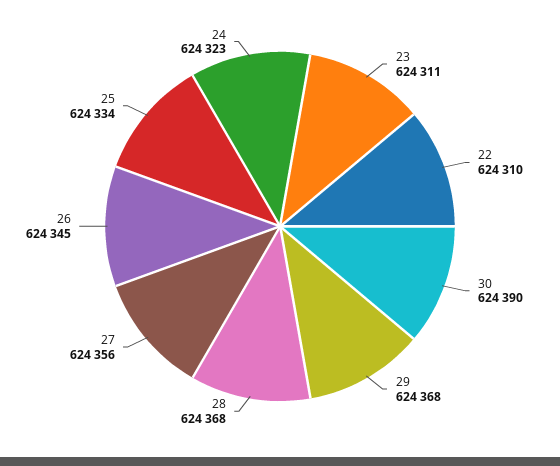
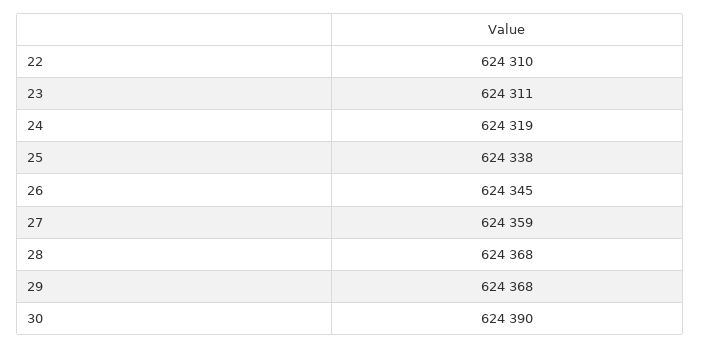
  {
    "23": 624311,
    "22": 624310,
    "30": 624390,
    "29": 624368,
    "28": 624368,
-   "27": 624356,
+   "27": 624359,
    "26": 624345,
-   "25": 624334,
+   "25": 624338,
-   "24": 624323
+   "24": 624319
  }

